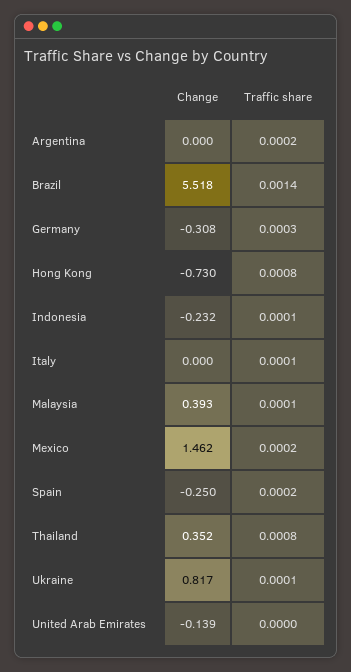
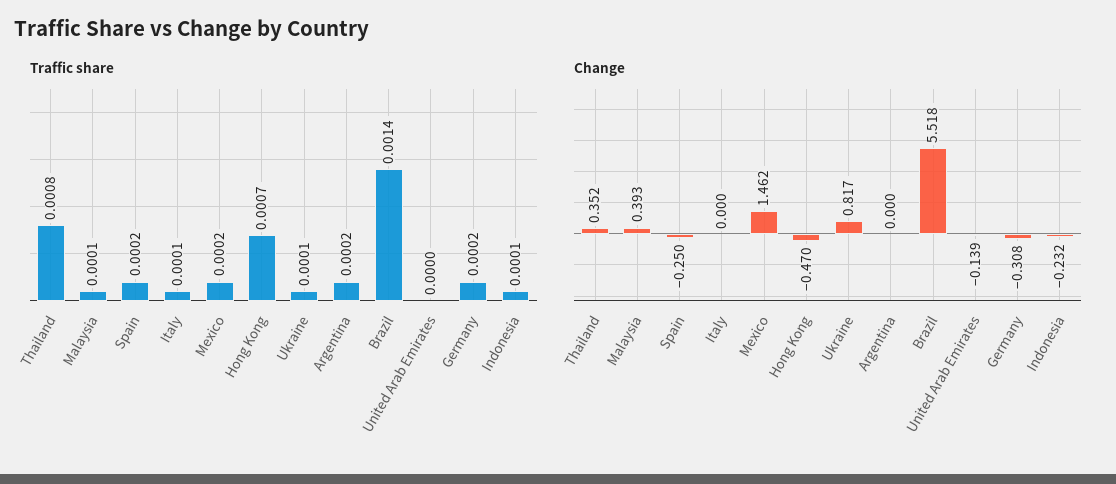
  {
    "Change": {
      "Argentina": 0,
      "Brazil": 5.518,
      "Germany": -0.308,
-     "Hong Kong": -0.73,
+     "Hong Kong": -0.47,
      "Indonesia": -0.232,
      "Italy": 0,
      "Malaysia": 0.393,
      "Mexico": 1.462,
      "Spain": -0.25,
      "Thailand": 0.352,
      "Ukraine": 0.817,
      "United Arab Emirates": -0.139
    },
    "Traffic share": {
      "Argentina": 0.0002,
      "Brazil": 0.0014,
-     "Germany": 0.0003,
+     "Germany": 0.0002,
-     "Hong Kong": 0.0008,
+     "Hong Kong": 0.0007,
      "Indonesia": 0.0001,
      "Italy": 0.0001,
      "Malaysia": 0.0001,
      "Mexico": 0.0002,
      "Spain": 0.0002,
      "Thailand": 0.0008,
      "Ukraine": 0.0001,
      "United Arab Emirates": 0
    }
  }

